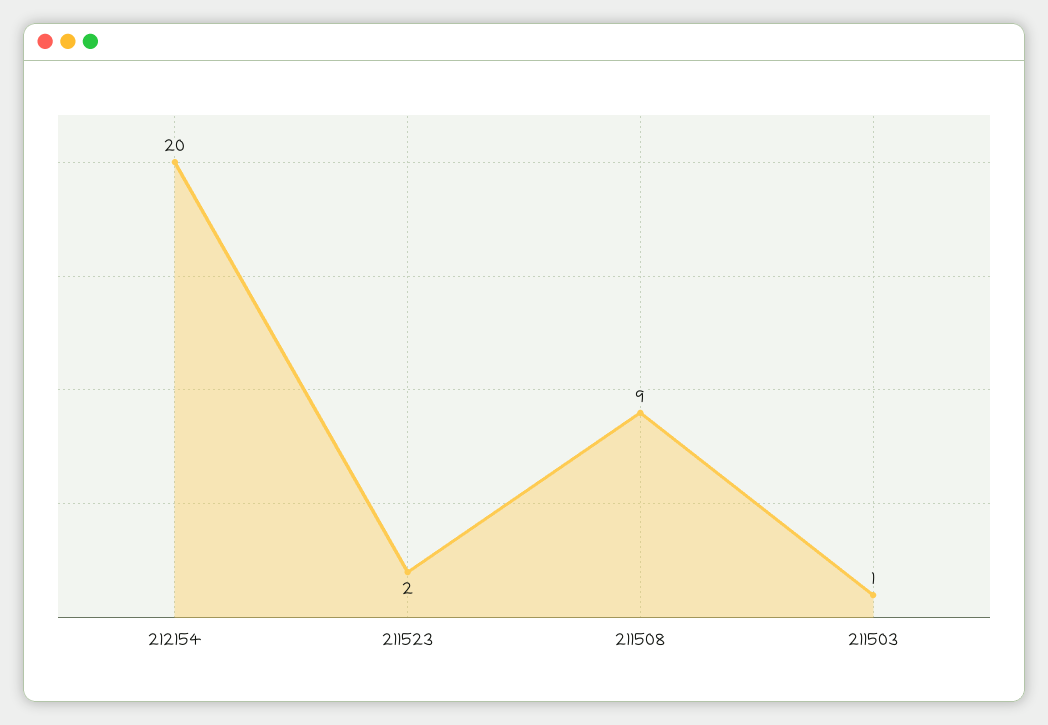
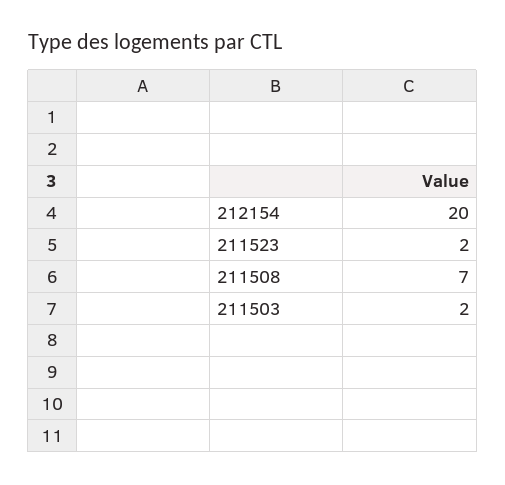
  {
    "212154": 20,
    "211523": 2,
-   "211508": 9,
+   "211508": 7,
-   "211503": 1
+   "211503": 2
  }

